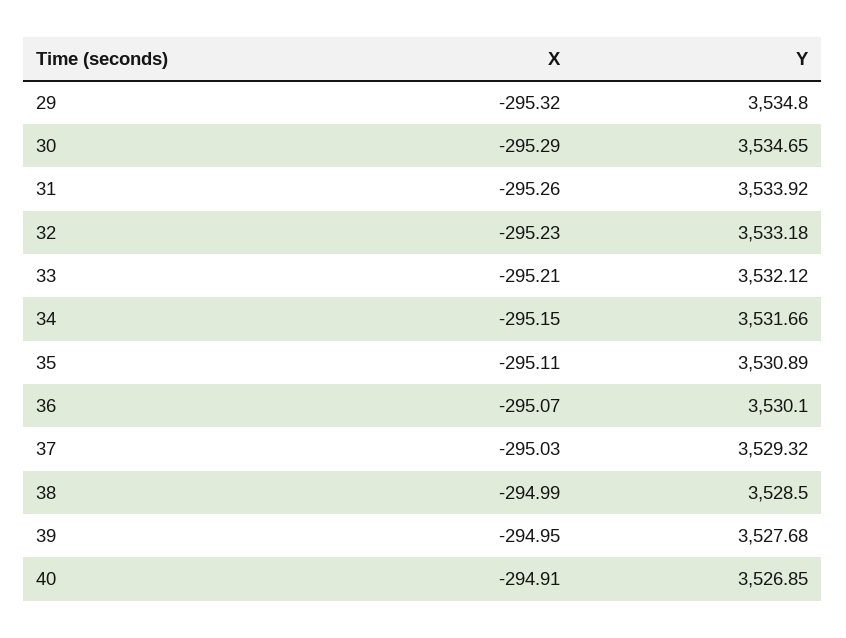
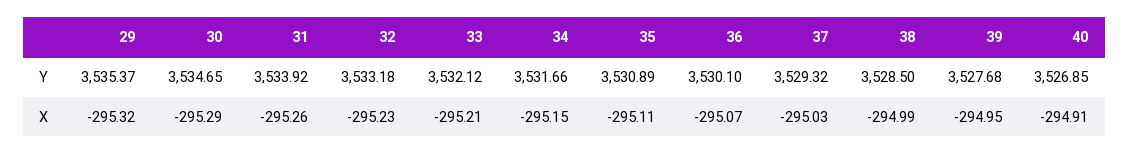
  {
    "X": {
      "29": -295.32,
      "30": -295.29,
      "31": -295.26,
      "32": -295.23,
      "33": -295.21,
      "34": -295.15,
      "35": -295.11,
      "36": -295.07,
      "37": -295.03,
      "38": -294.99,
      "39": -294.95,
      "40": -294.91
    },
    "Y": {
-     "29": 3534.8,
+     "29": 3535.37,
      "30": 3534.65,
      "31": 3533.92,
      "32": 3533.18,
      "33": 3532.12,
      "34": 3531.66,
      "35": 3530.89,
      "36": 3530.1,
      "37": 3529.32,
      "38": 3528.5,
      "39": 3527.68,
      "40": 3526.85
    }
  }

